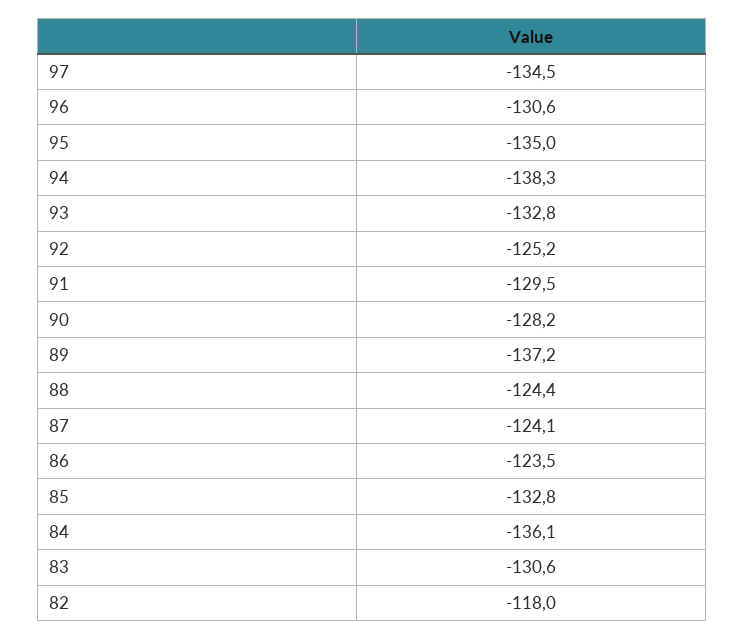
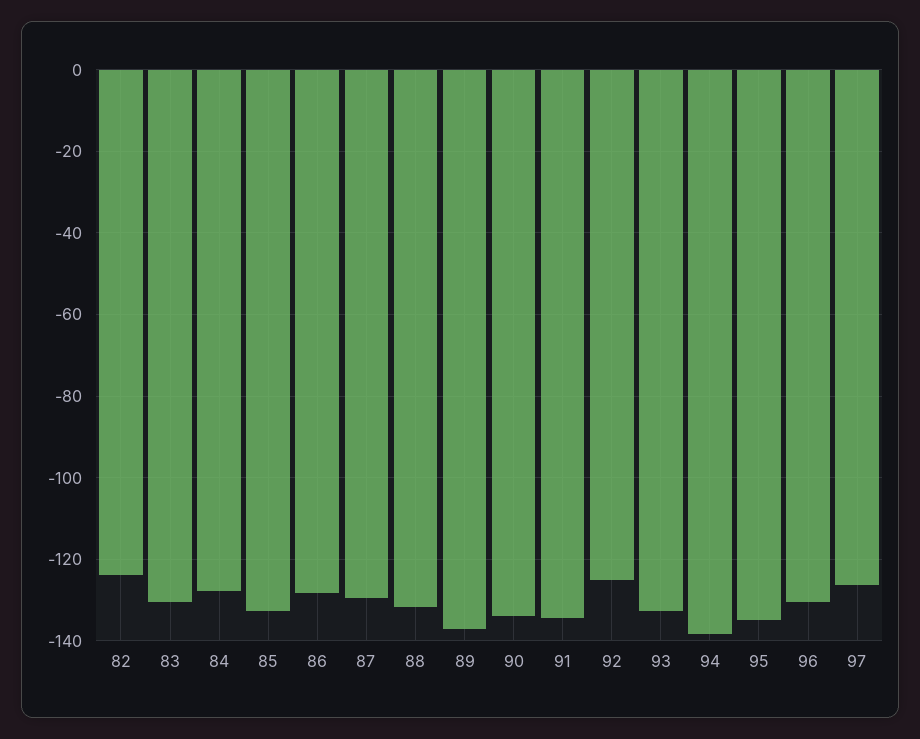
  {
-   "97": -134.5,
+   "97": -126,
    "96": -130.6,
    "95": -135,
    "94": -138.3,
    "93": -132.8,
    "92": -125.2,
-   "91": -129.5,
+   "91": -134,
-   "90": -128.2,
+   "90": -134,
    "89": -137.2,
-   "88": -124.4,
+   "88": -132,
-   "87": -124.1,
+   "87": -130,
-   "86": -123.5,
+   "86": -128,
    "85": -132.8,
-   "84": -136.1,
+   "84": -128,
    "83": -130.6,
-   "82": -118
+   "82": -124
  }

